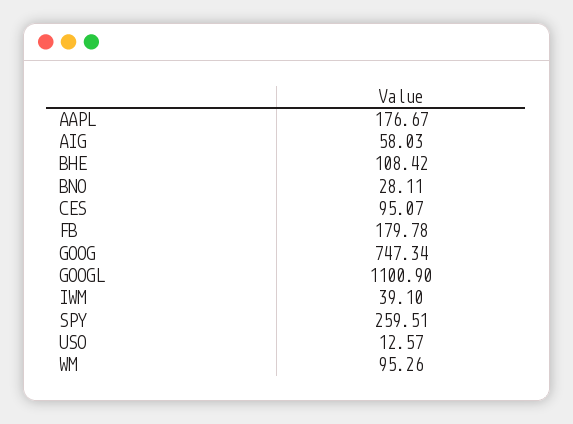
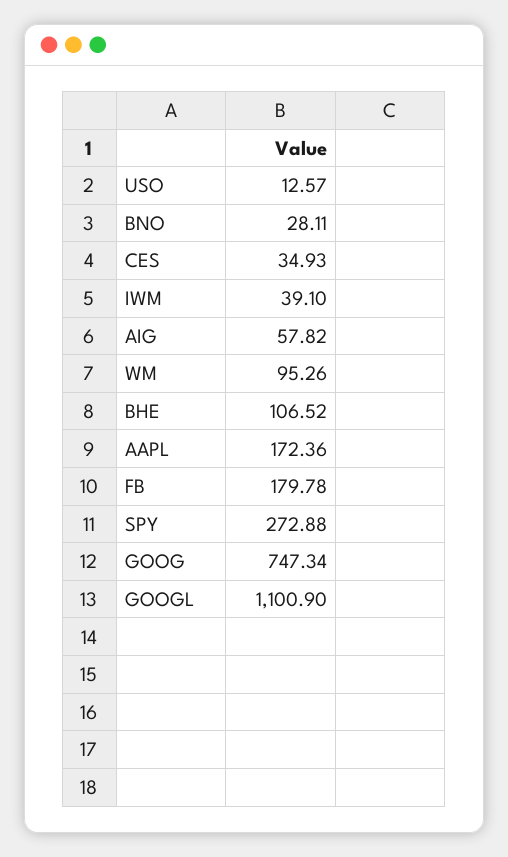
  {
-   "AAPL": 176.67,
+   "AAPL": 172.36,
-   "AIG": 58.03,
+   "AIG": 57.82,
-   "BHE": 108.42,
+   "BHE": 106.52,
    "BNO": 28.11,
-   "CES": 95.07,
+   "CES": 34.93,
    "FB": 179.78,
    "GOOG": 747.34,
    "GOOGL": 1100.9,
    "IWM": 39.1,
-   "SPY": 259.51,
+   "SPY": 272.88,
    "USO": 12.57,
    "WM": 95.26
  }

